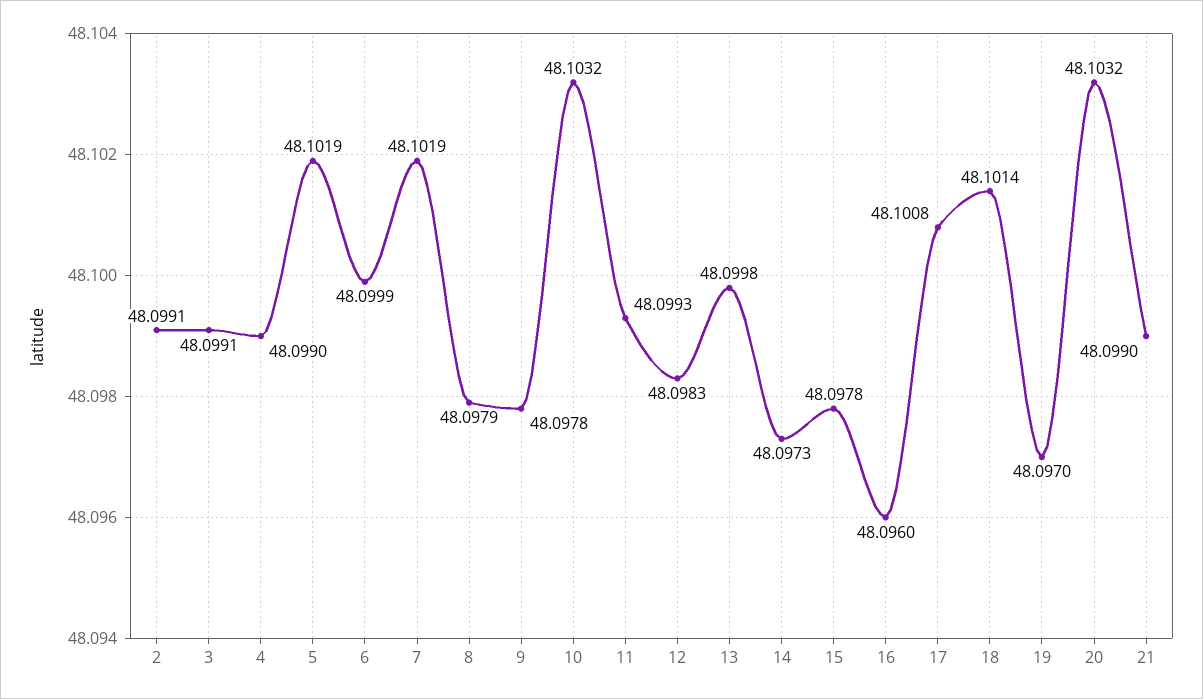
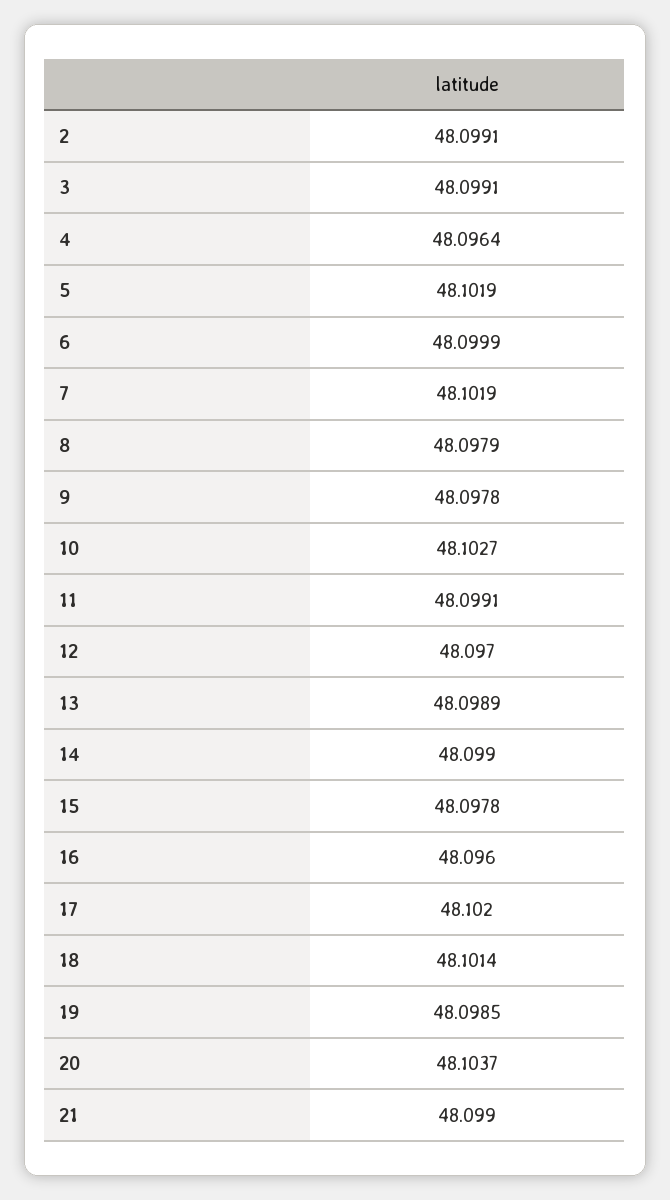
  {
    "2": 48.0991,
    "3": 48.0991,
-   "4": 48.099,
+   "4": 48.0964,
    "5": 48.1019,
    "6": 48.0999,
    "7": 48.1019,
    "8": 48.0979,
    "9": 48.0978,
-   "10": 48.1032,
+   "10": 48.1027,
-   "11": 48.0993,
+   "11": 48.0991,
-   "12": 48.0983,
+   "12": 48.097,
-   "13": 48.0998,
+   "13": 48.0989,
-   "14": 48.0973,
+   "14": 48.099,
    "15": 48.0978,
    "16": 48.096,
-   "17": 48.1008,
+   "17": 48.102,
    "18": 48.1014,
-   "19": 48.097,
+   "19": 48.0985,
-   "20": 48.1032,
+   "20": 48.1037,
    "21": 48.099
  }

